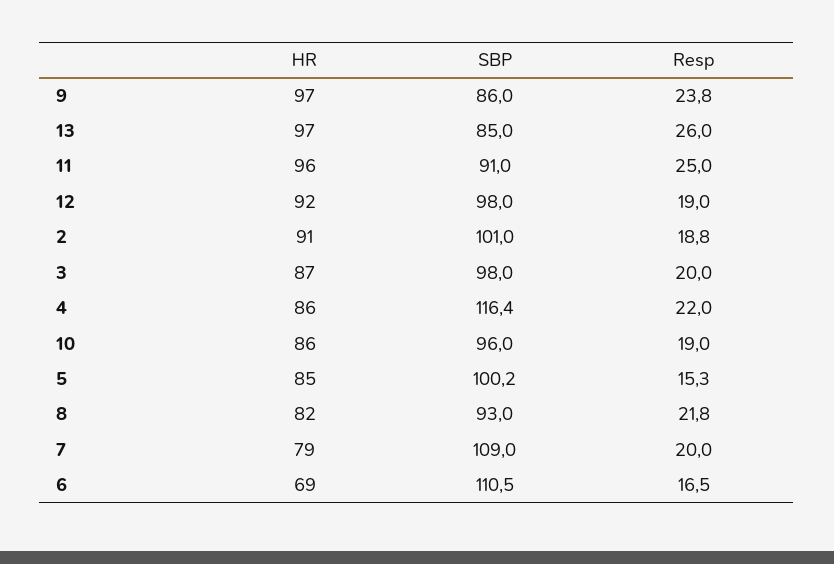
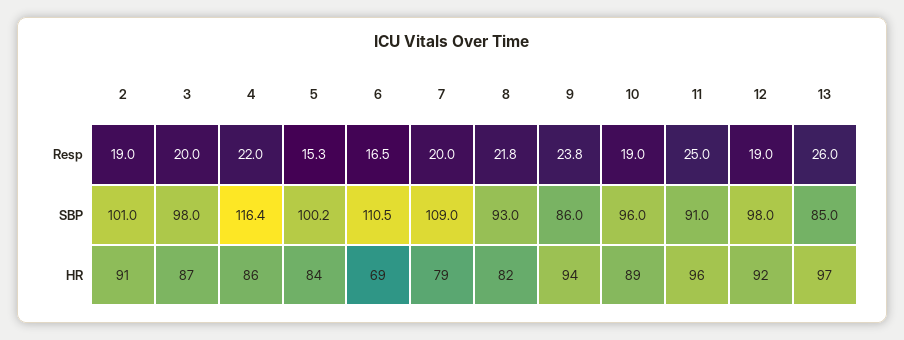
  {
    "HR": {
-     "9": 97,
+     "9": 94,
      "13": 97,
      "11": 96,
      "12": 92,
      "2": 91,
      "3": 87,
      "4": 86,
-     "10": 86,
+     "10": 89,
-     "5": 85,
+     "5": 84,
      "8": 82,
      "7": 79,
      "6": 69
    },
    "SBP": {
      "9": 86,
      "13": 85,
      "11": 91,
      "12": 98,
      "2": 101,
      "3": 98,
      "4": 116.4,
      "10": 96,
      "5": 100.2,
      "8": 93,
      "7": 109,
      "6": 110.5
    },
    "Resp": {
      "9": 23.8,
      "13": 26,
      "11": 25,
      "12": 19,
-     "2": 18.8,
+     "2": 19,
      "3": 20,
      "4": 22,
      "10": 19,
      "5": 15.3,
      "8": 21.8,
      "7": 20,
      "6": 16.5
    }
  }

